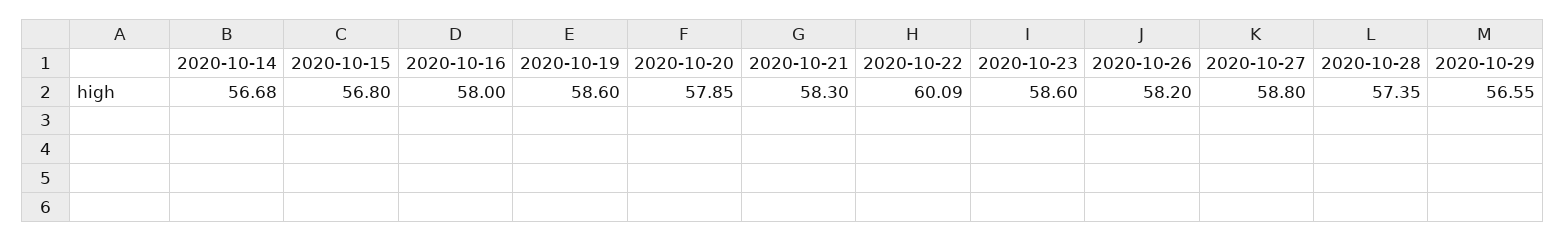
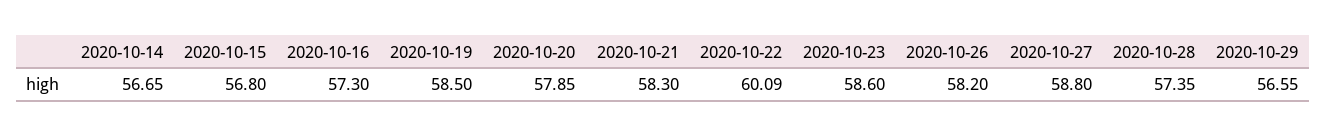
  {
-   "2020-10-14": 56.68,
+   "2020-10-14": 56.65,
    "2020-10-15": 56.8,
-   "2020-10-16": 58,
+   "2020-10-16": 57.3,
-   "2020-10-19": 58.6,
+   "2020-10-19": 58.5,
    "2020-10-20": 57.85,
    "2020-10-21": 58.3,
    "2020-10-22": 60.09,
    "2020-10-23": 58.6,
    "2020-10-26": 58.2,
    "2020-10-27": 58.8,
    "2020-10-28": 57.35,
    "2020-10-29": 56.55
  }

